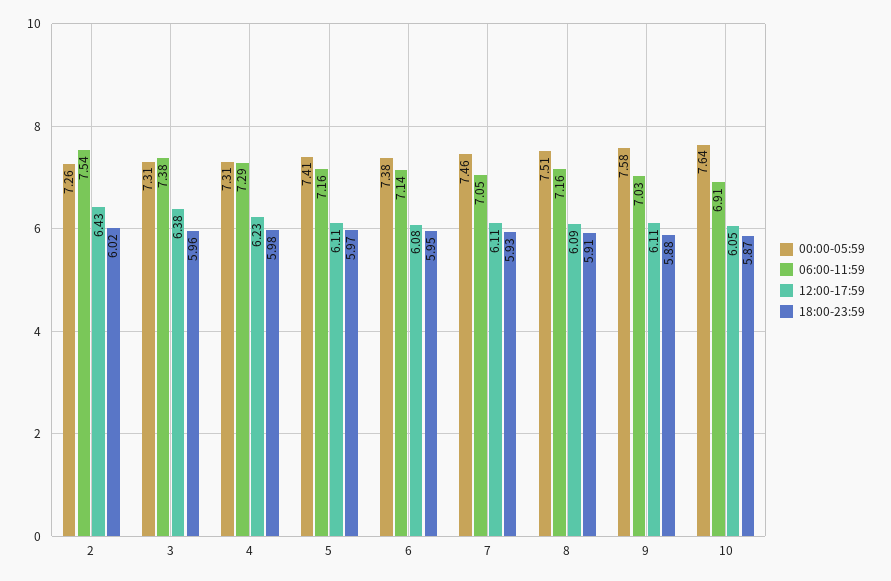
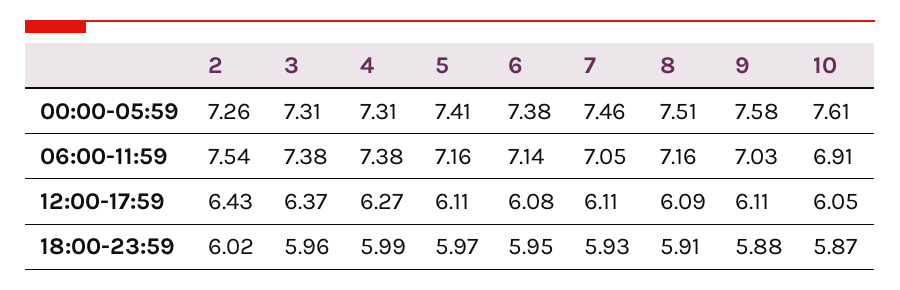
  {
    "00:00-05:59": {
      "2": 7.26,
      "3": 7.31,
      "4": 7.31,
      "5": 7.41,
      "6": 7.38,
      "7": 7.46,
      "8": 7.51,
      "9": 7.58,
-     "10": 7.64
+     "10": 7.61
    },
    "06:00-11:59": {
      "2": 7.54,
      "3": 7.38,
-     "4": 7.29,
+     "4": 7.38,
      "5": 7.16,
      "6": 7.14,
      "7": 7.05,
      "8": 7.16,
      "9": 7.03,
      "10": 6.91
    },
    "12:00-17:59": {
      "2": 6.43,
-     "3": 6.38,
+     "3": 6.37,
-     "4": 6.23,
+     "4": 6.27,
      "5": 6.11,
      "6": 6.08,
      "7": 6.11,
      "8": 6.09,
      "9": 6.11,
      "10": 6.05
    },
    "18:00-23:59": {
      "2": 6.02,
      "3": 5.96,
-     "4": 5.98,
+     "4": 5.99,
      "5": 5.97,
      "6": 5.95,
      "7": 5.93,
      "8": 5.91,
      "9": 5.88,
      "10": 5.87
    }
  }

